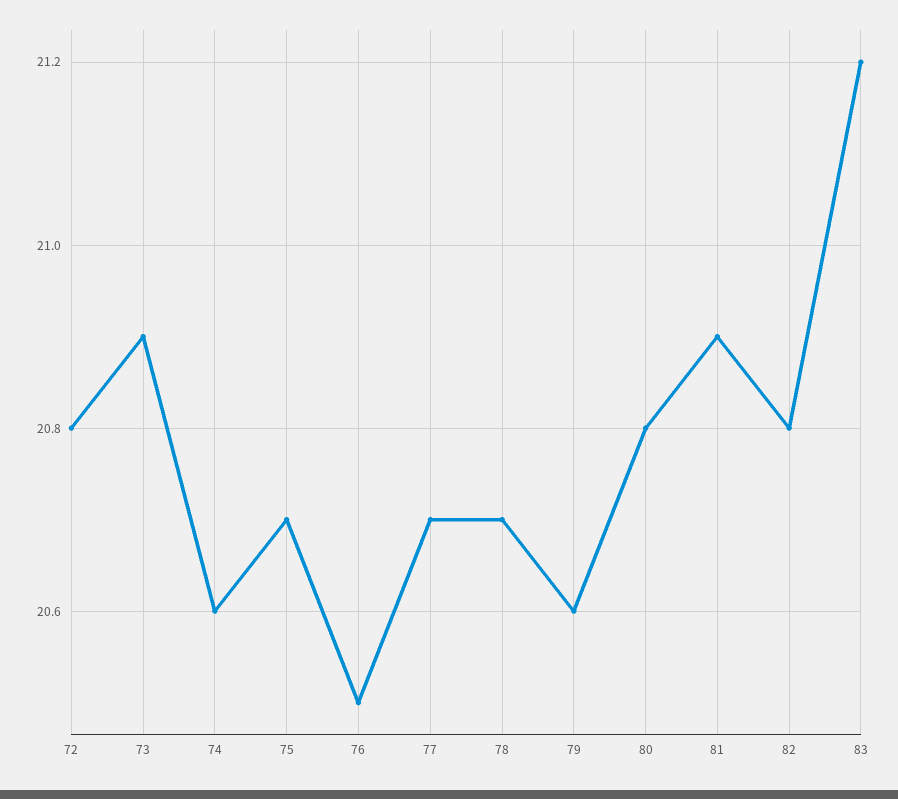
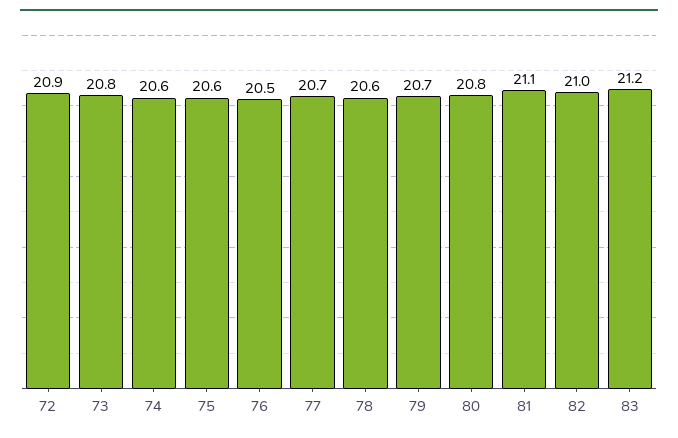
  {
-   "72": 20.8,
+   "72": 20.9,
-   "73": 20.9,
+   "73": 20.8,
    "74": 20.6,
-   "75": 20.7,
+   "75": 20.6,
    "76": 20.5,
    "77": 20.7,
-   "78": 20.7,
+   "78": 20.6,
-   "79": 20.6,
+   "79": 20.7,
    "80": 20.8,
-   "81": 20.9,
+   "81": 21.1,
-   "82": 20.8,
+   "82": 21,
    "83": 21.2
  }

